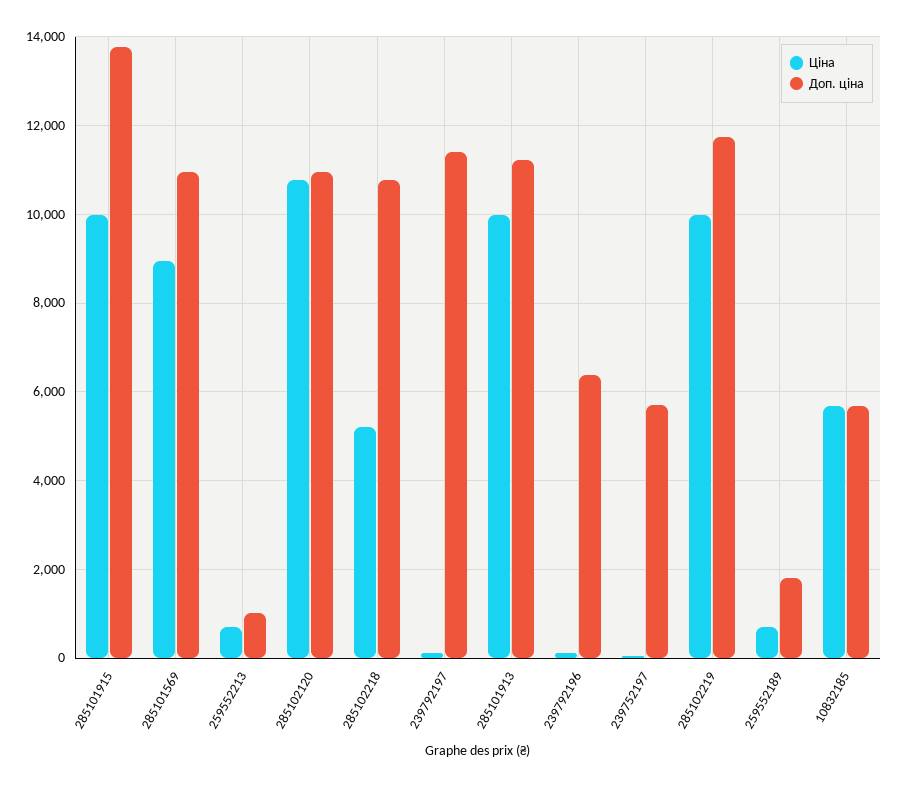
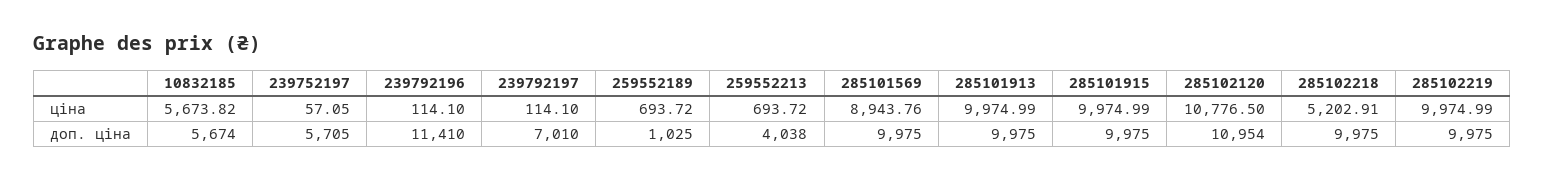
  {
    "Ціна": {
      "285101915": 9974.99,
      "285101569": 8943.76,
      "259552213": 693.72,
      "285102120": 10776.5,
      "285102218": 5202.91,
      "239792197": 114.1,
      "285101913": 9974.99,
      "239792196": 114.1,
      "239752197": 57.05,
      "285102219": 9974.99,
      "259552189": 693.72,
      "10832185": 5673.82
    },
    "Доп. ціна": {
-     "285101915": 13800,
+     "285101915": 9975,
-     "285101569": 11000,
+     "285101569": 9975,
-     "259552213": 1000,
+     "259552213": 4038,
      "285102120": 10954,
-     "285102218": 10800,
+     "285102218": 9975,
-     "239792197": 11400,
+     "239792197": 7010,
-     "285101913": 11200,
+     "285101913": 9975,
-     "239792196": 6400,
+     "239792196": 11410,
      "239752197": 5705,
-     "285102219": 11800,
+     "285102219": 9975,
-     "259552189": 1800,
+     "259552189": 1025,
      "10832185": 5674
    }
  }

